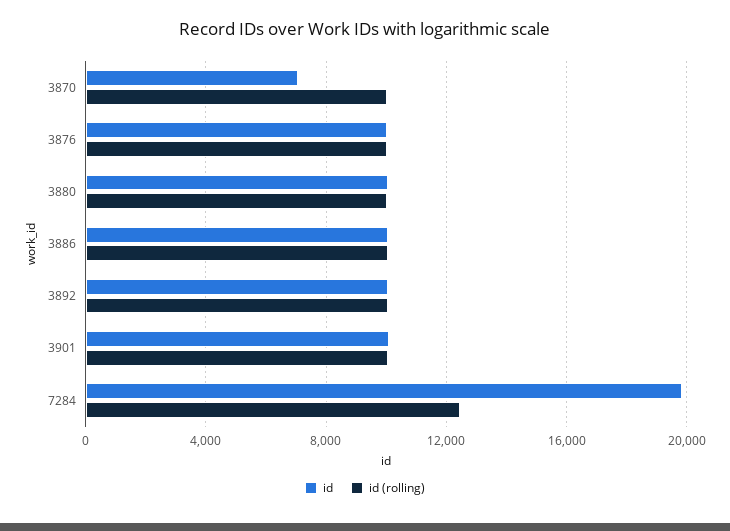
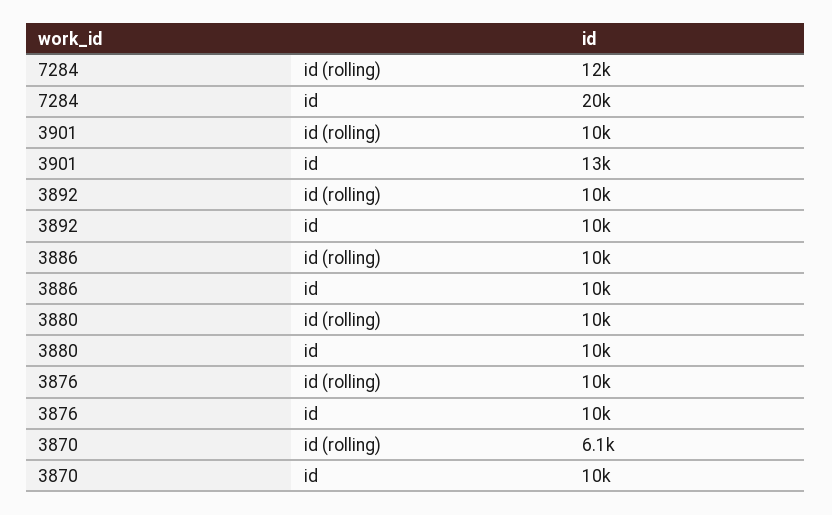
  {
    "id": {
-     "3870": 7000,
+     "3870": 10000,
      "3876": 10000,
      "3880": 10000,
      "3886": 10000,
      "3892": 10000,
-     "3901": 10000,
+     "3901": 13000,
      "7284": 20000
    },
    "id (rolling)": {
-     "3870": 10000,
+     "3870": 6100,
      "3876": 10000,
      "3880": 10000,
      "3886": 10000,
      "3892": 10000,
      "3901": 10000,
      "7284": 12000
    }
  }

